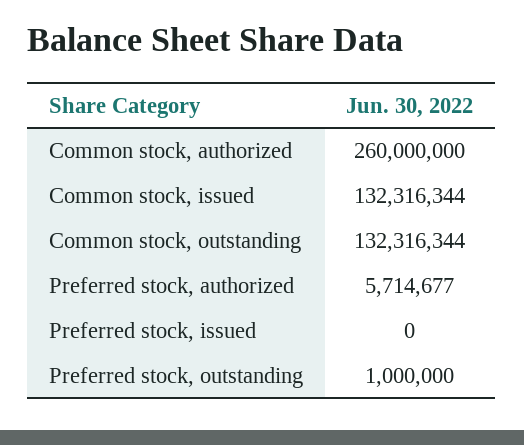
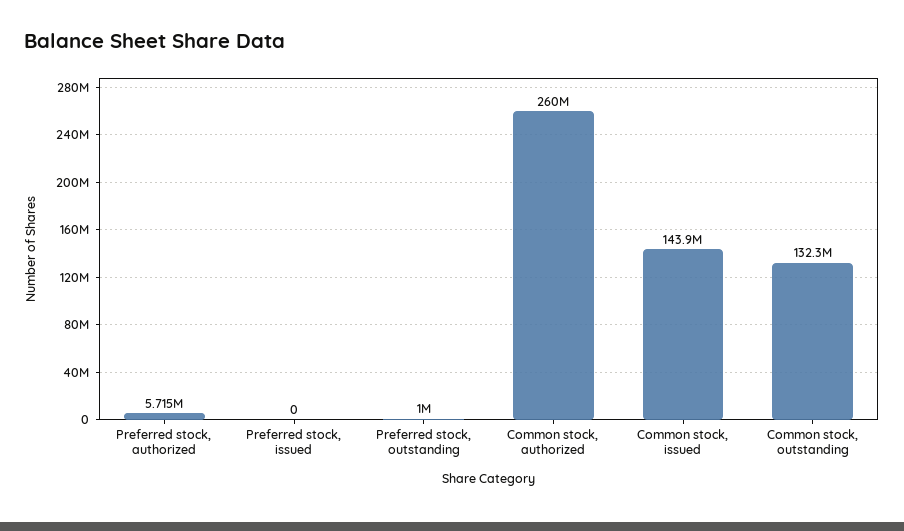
  {
    "Common stock, authorized": 260000000,
-   "Common stock, issued": 132316344,
+   "Common stock, issued": 143900000,
    "Common stock, outstanding": 132316344,
    "Preferred stock, authorized": 5714677,
    "Preferred stock, issued": 0,
    "Preferred stock, outstanding": 1000000
  }

